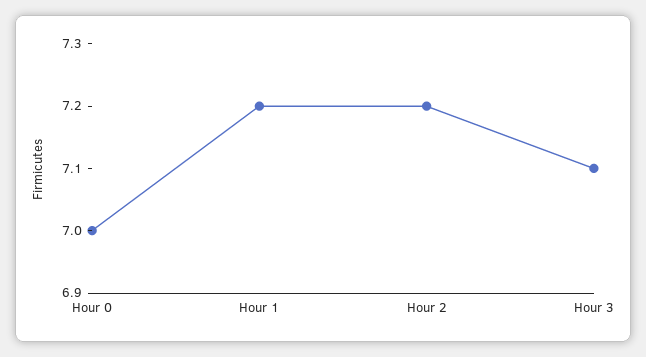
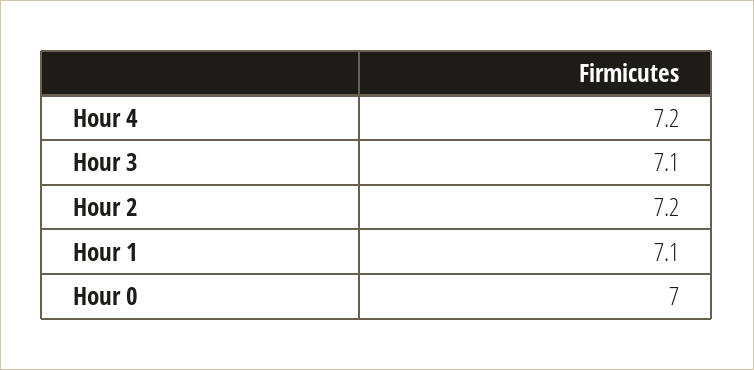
  {
    "Hour 0": 7,
-   "Hour 1": 7.2,
+   "Hour 1": 7.1,
    "Hour 2": 7.2,
-   "Hour 3": 7.1
+   "Hour 3": 7.1,
+   "Hour 4": 7.2
  }

